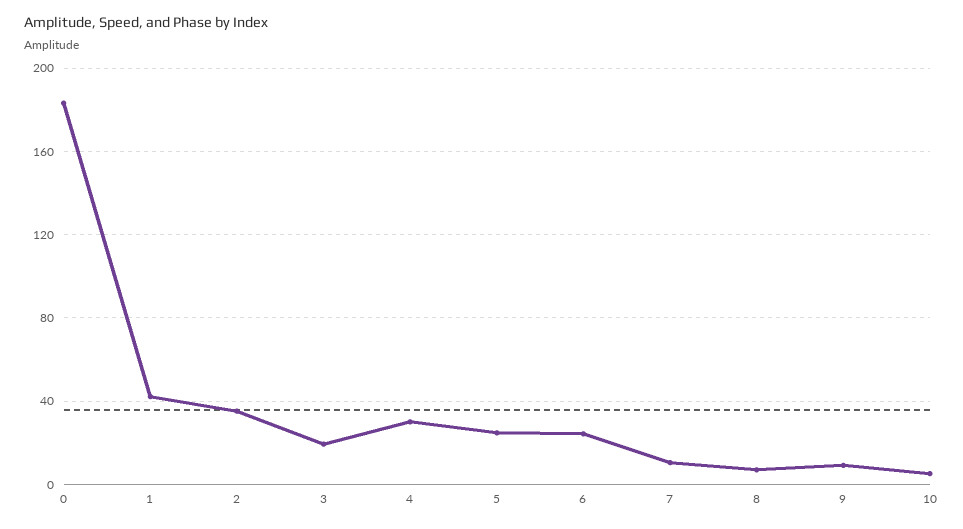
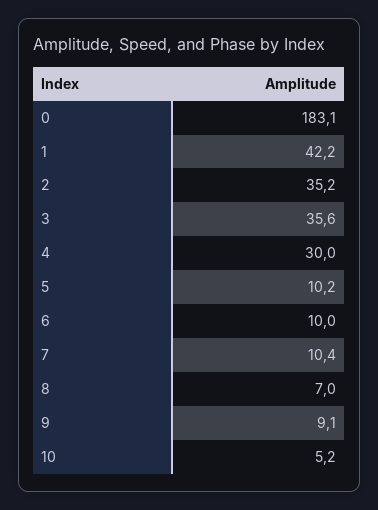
  {
    "0": 183.1,
    "1": 42.2,
    "2": 35.2,
-   "3": 20,
+   "3": 35.6,
    "4": 30,
-   "5": 25,
+   "5": 10.2,
-   "6": 25,
+   "6": 10,
    "7": 10.4,
    "8": 7,
    "9": 9.1,
    "10": 5.2
  }

